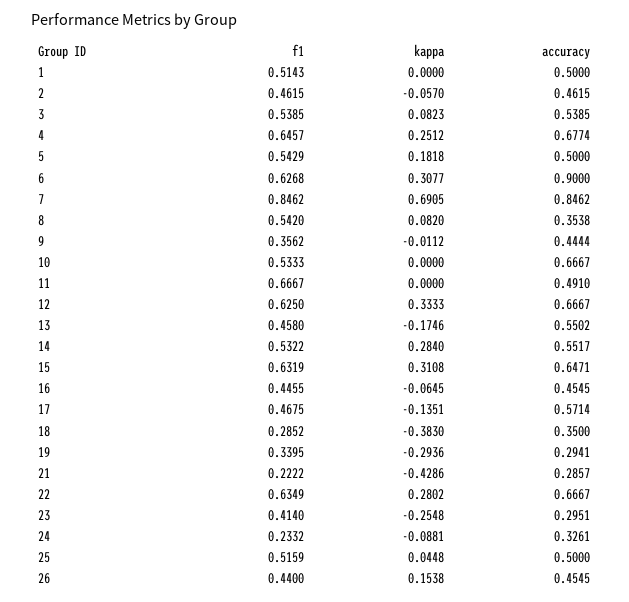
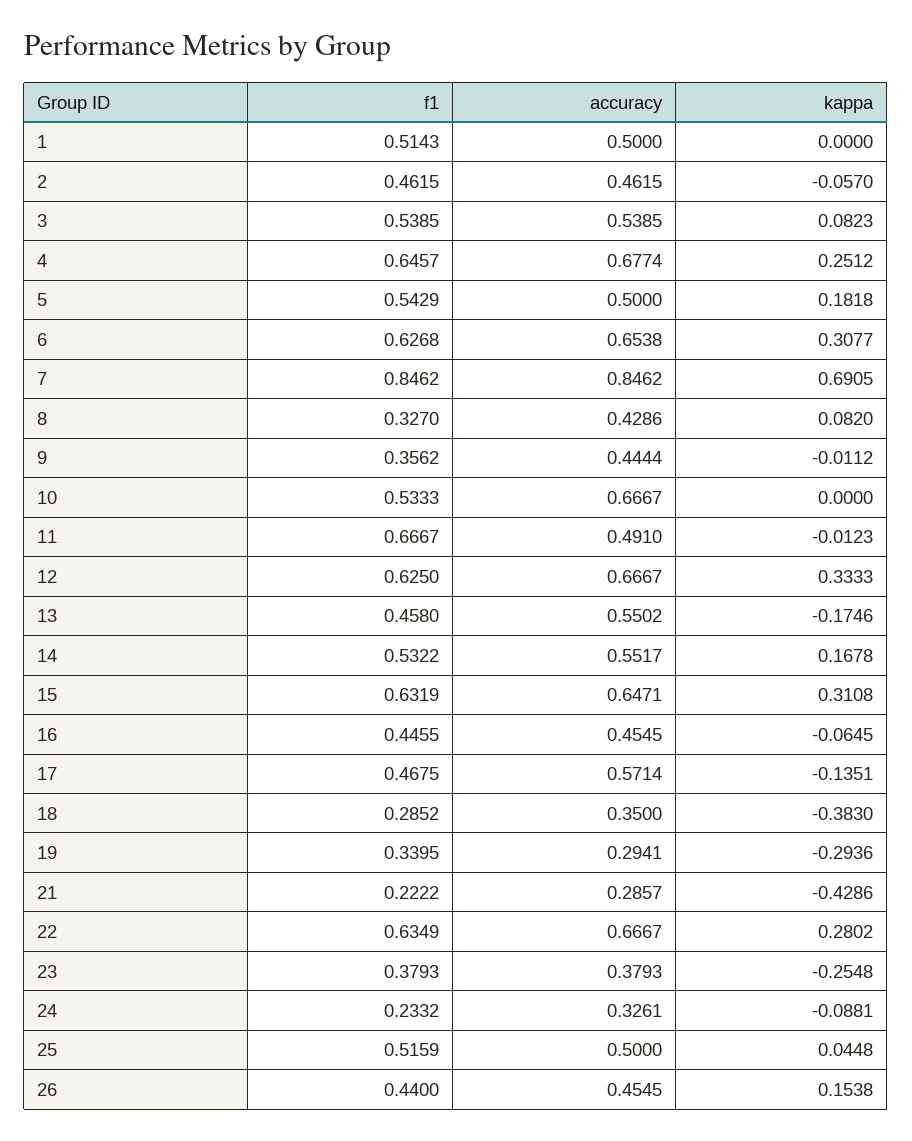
  {
    "f1": {
      "1": 0.5143,
      "2": 0.4615,
      "3": 0.5385,
      "4": 0.6457,
      "5": 0.5429,
      "6": 0.6268,
      "7": 0.8462,
-     "8": 0.542,
+     "8": 0.327,
      "9": 0.3562,
      "10": 0.5333,
      "11": 0.6667,
      "12": 0.625,
      "13": 0.458,
      "14": 0.5322,
      "15": 0.6319,
      "16": 0.4455,
      "17": 0.4675,
      "18": 0.2852,
      "19": 0.3395,
      "21": 0.2222,
      "22": 0.6349,
-     "23": 0.414,
+     "23": 0.3793,
      "24": 0.2332,
      "25": 0.5159,
      "26": 0.44
    },
    "kappa": {
      "1": 0,
      "2": -0.057,
      "3": 0.0823,
      "4": 0.2512,
      "5": 0.1818,
      "6": 0.3077,
      "7": 0.6905,
      "8": 0.082,
      "9": -0.0112,
      "10": 0,
-     "11": 0,
+     "11": -0.0123,
      "12": 0.3333,
      "13": -0.1746,
-     "14": 0.284,
+     "14": 0.1678,
      "15": 0.3108,
      "16": -0.0645,
      "17": -0.1351,
      "18": -0.383,
      "19": -0.2936,
      "21": -0.4286,
      "22": 0.2802,
      "23": -0.2548,
      "24": -0.0881,
      "25": 0.0448,
      "26": 0.1538
    },
    "accuracy": {
      "1": 0.5,
      "2": 0.4615,
      "3": 0.5385,
      "4": 0.6774,
      "5": 0.5,
-     "6": 0.9,
+     "6": 0.6538,
      "7": 0.8462,
-     "8": 0.3538,
+     "8": 0.4286,
      "9": 0.4444,
      "10": 0.6667,
      "11": 0.491,
      "12": 0.6667,
      "13": 0.5502,
      "14": 0.5517,
      "15": 0.6471,
      "16": 0.4545,
      "17": 0.5714,
      "18": 0.35,
      "19": 0.2941,
      "21": 0.2857,
      "22": 0.6667,
-     "23": 0.2951,
+     "23": 0.3793,
      "24": 0.3261,
      "25": 0.5,
      "26": 0.4545
    }
  }

